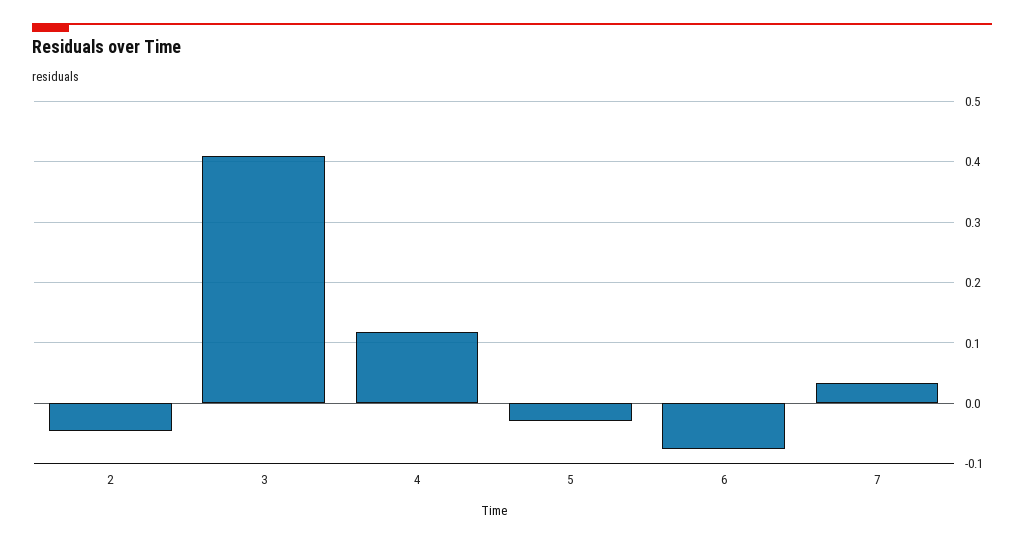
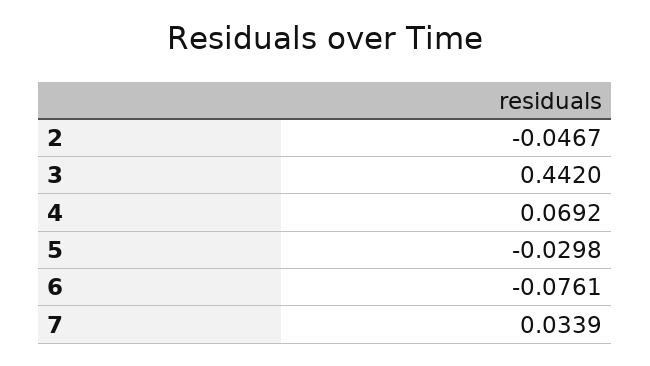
  {
    "2": -0.0467,
-   "3": 0.41,
+   "3": 0.442,
-   "4": 0.12,
+   "4": 0.0692,
    "5": -0.0298,
    "6": -0.0761,
    "7": 0.0339
  }

